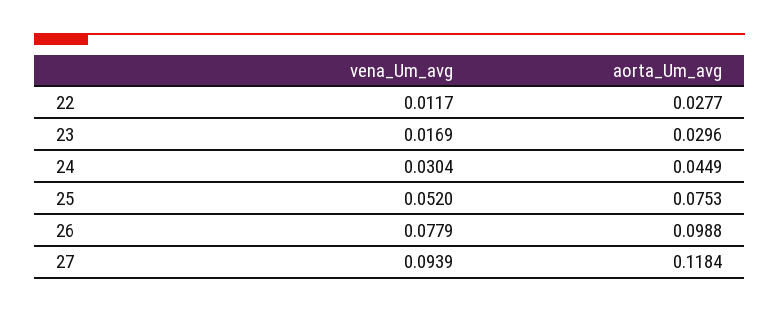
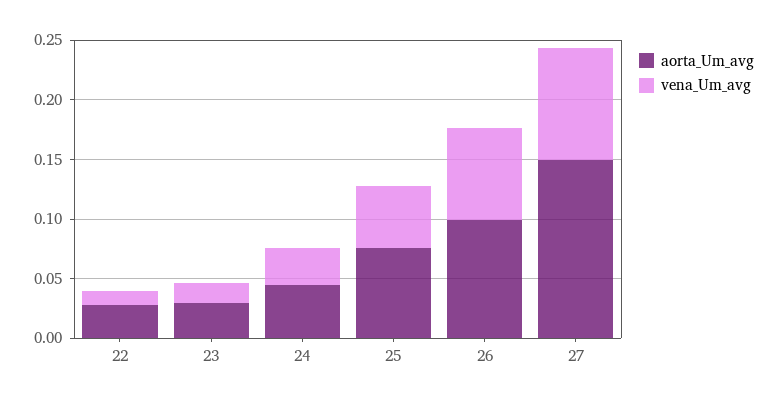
  {
    "vena_Um_avg": {
      "22": 0.0117,
      "23": 0.0169,
      "24": 0.0304,
      "25": 0.052,
      "26": 0.0779,
      "27": 0.0939
    },
    "aorta_Um_avg": {
      "22": 0.0277,
      "23": 0.0296,
      "24": 0.0449,
      "25": 0.0753,
      "26": 0.0988,
-     "27": 0.1184
+     "27": 0.15
    }
  }

